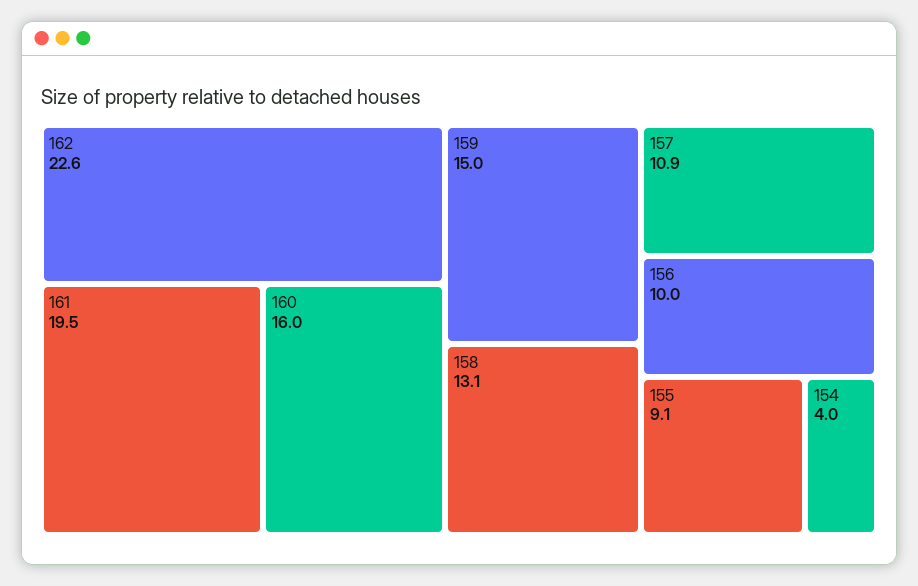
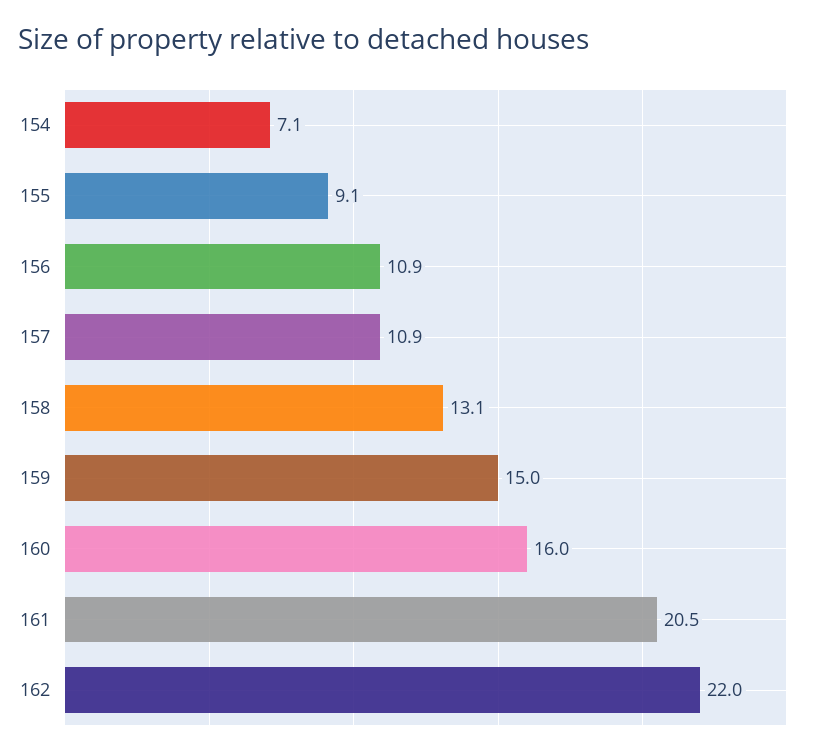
  {
-   "162": 22.6,
+   "162": 22,
-   "161": 19.5,
+   "161": 20.5,
    "160": 16,
    "159": 15,
    "158": 13.1,
    "157": 10.9,
-   "156": 10,
+   "156": 10.9,
    "155": 9.1,
-   "154": 4
+   "154": 7.1
  }

